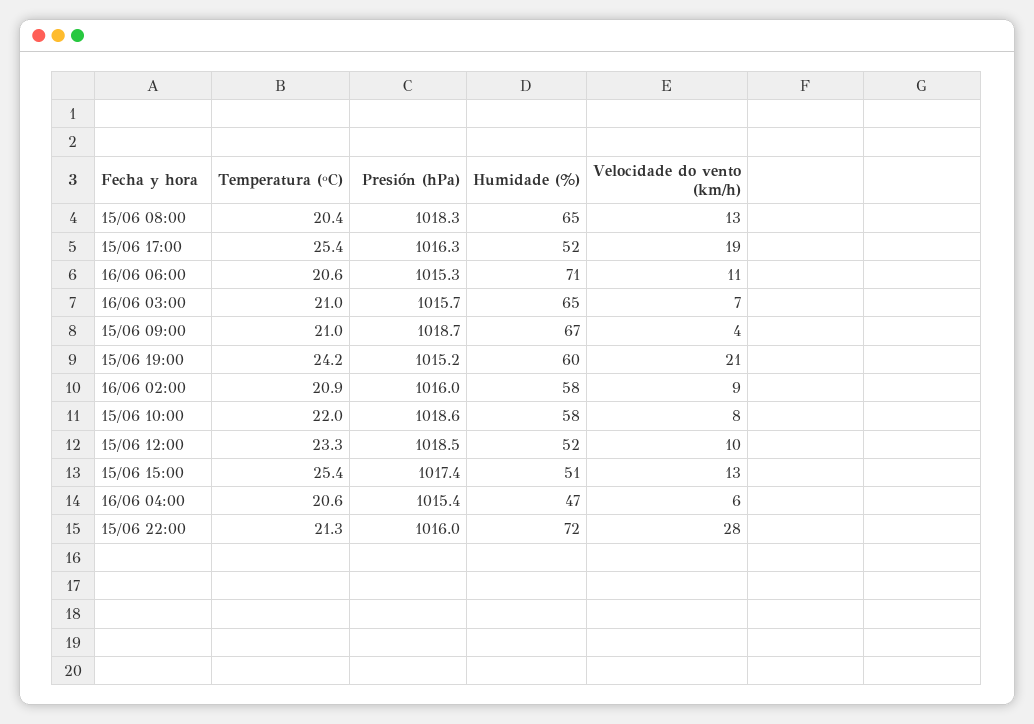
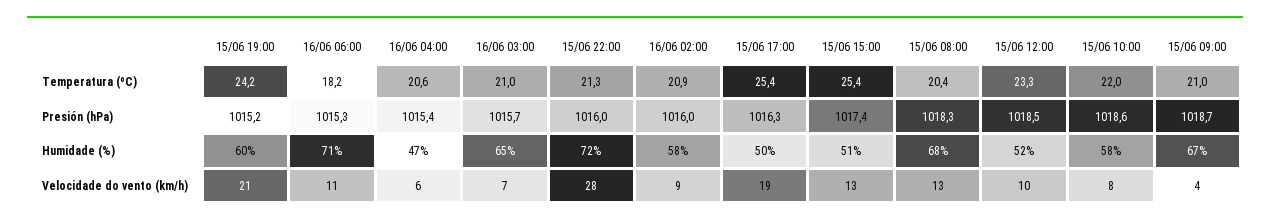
  {
    "Temperatura (ºC)": {
      "15/06 08:00": 20.4,
      "15/06 17:00": 25.4,
-     "16/06 06:00": 20.6,
+     "16/06 06:00": 18.2,
      "16/06 03:00": 21,
      "15/06 09:00": 21,
      "15/06 19:00": 24.2,
      "16/06 02:00": 20.9,
      "15/06 10:00": 22,
      "15/06 12:00": 23.3,
      "15/06 15:00": 25.4,
      "16/06 04:00": 20.6,
      "15/06 22:00": 21.3
    },
    "Presión (hPa)": {
      "15/06 08:00": 1018.3,
      "15/06 17:00": 1016.3,
      "16/06 06:00": 1015.3,
      "16/06 03:00": 1015.7,
      "15/06 09:00": 1018.7,
      "15/06 19:00": 1015.2,
      "16/06 02:00": 1016,
      "15/06 10:00": 1018.6,
      "15/06 12:00": 1018.5,
      "15/06 15:00": 1017.4,
      "16/06 04:00": 1015.4,
      "15/06 22:00": 1016
    },
    "Humidade (%)": {
-     "15/06 08:00": 65,
+     "15/06 08:00": 68,
-     "15/06 17:00": 52,
+     "15/06 17:00": 50,
      "16/06 06:00": 71,
      "16/06 03:00": 65,
      "15/06 09:00": 67,
      "15/06 19:00": 60,
      "16/06 02:00": 58,
      "15/06 10:00": 58,
      "15/06 12:00": 52,
      "15/06 15:00": 51,
      "16/06 04:00": 47,
      "15/06 22:00": 72
    },
    "Velocidade do vento (km/h)": {
      "15/06 08:00": 13,
      "15/06 17:00": 19,
      "16/06 06:00": 11,
      "16/06 03:00": 7,
      "15/06 09:00": 4,
      "15/06 19:00": 21,
      "16/06 02:00": 9,
      "15/06 10:00": 8,
      "15/06 12:00": 10,
      "15/06 15:00": 13,
      "16/06 04:00": 6,
      "15/06 22:00": 28
    }
  }

